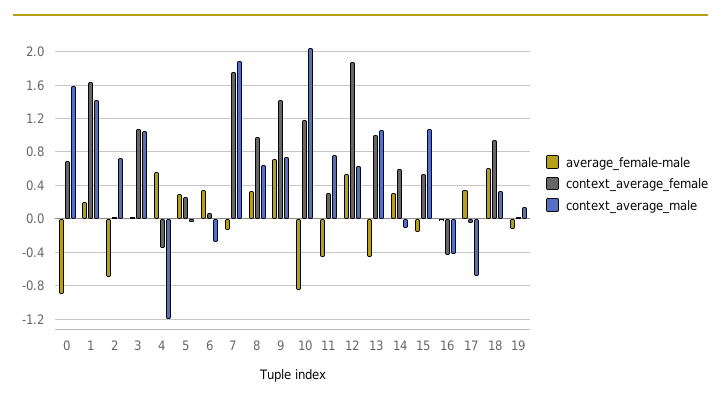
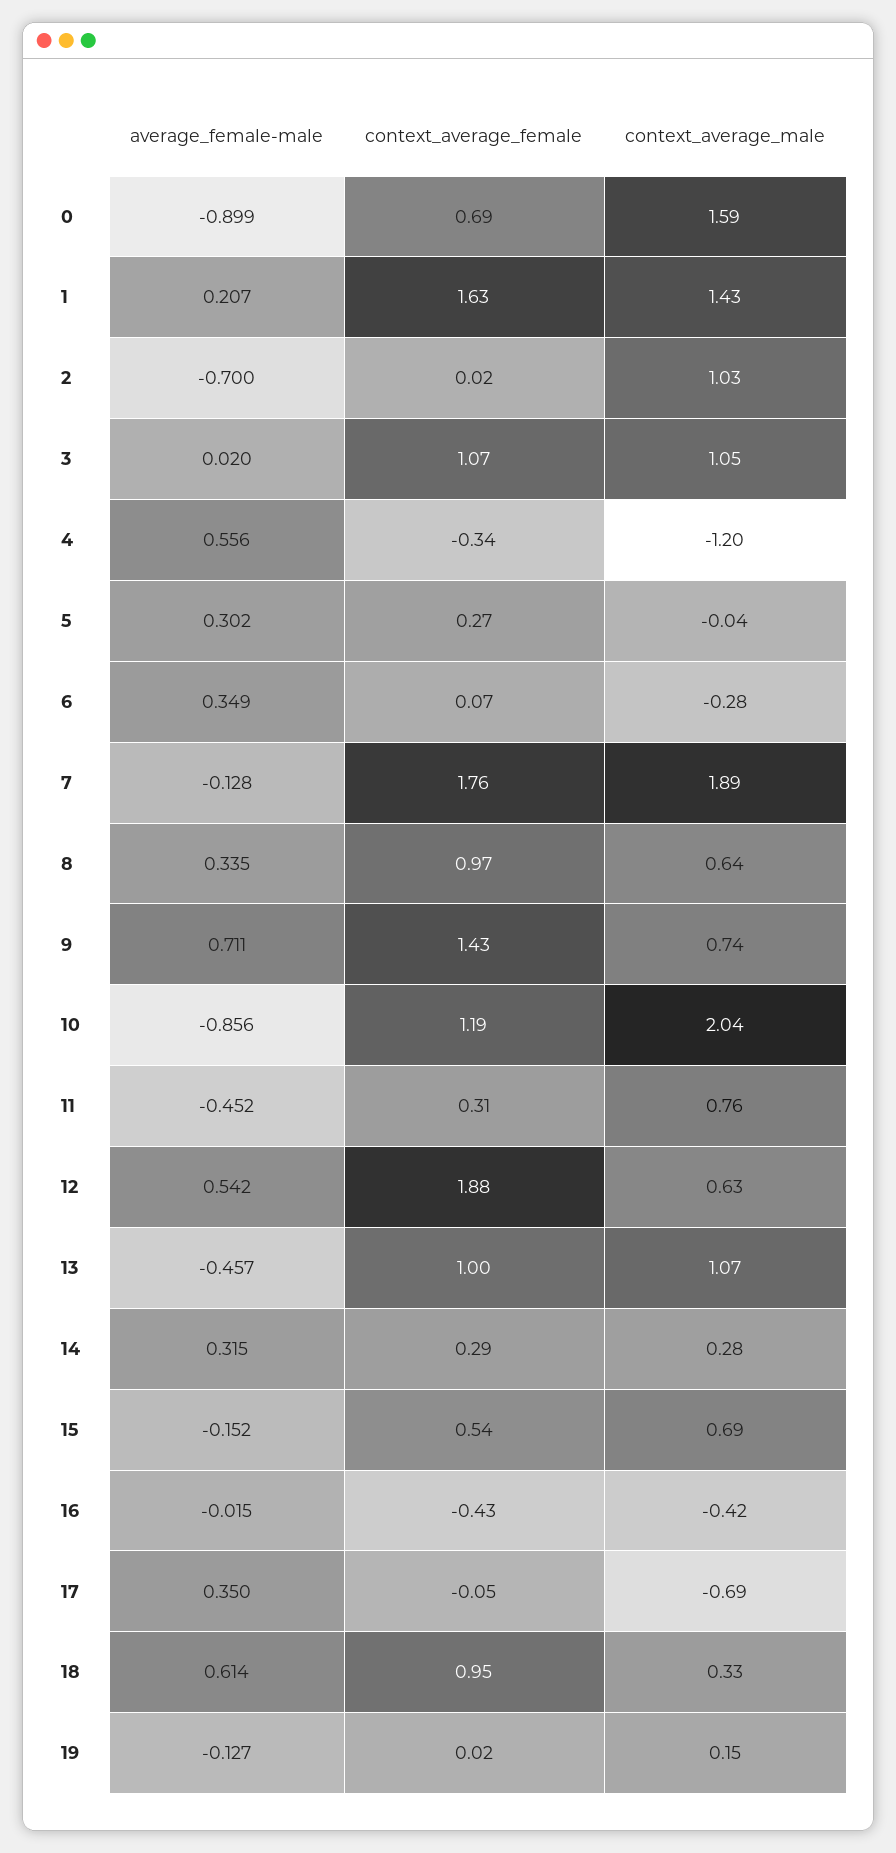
  {
    "average_female-male": {
      "0": -0.899,
      "1": 0.207,
      "2": -0.7,
      "3": 0.02,
      "4": 0.556,
      "5": 0.302,
      "6": 0.349,
      "7": -0.128,
      "8": 0.335,
      "9": 0.711,
      "10": -0.856,
      "11": -0.452,
      "12": 0.542,
      "13": -0.457,
      "14": 0.315,
      "15": -0.152,
      "16": -0.015,
      "17": 0.35,
      "18": 0.614,
      "19": -0.127
    },
    "context_average_female": {
      "0": 0.69,
      "1": 1.63,
      "2": 0.02,
      "3": 1.07,
      "4": -0.34,
      "5": 0.27,
      "6": 0.07,
      "7": 1.76,
      "8": 0.97,
      "9": 1.43,
      "10": 1.19,
      "11": 0.31,
      "12": 1.88,
      "13": 1,
-     "14": 0.6,
+     "14": 0.29,
      "15": 0.54,
      "16": -0.43,
      "17": -0.05,
      "18": 0.95,
      "19": 0.02
    },
    "context_average_male": {
      "0": 1.59,
      "1": 1.43,
-     "2": 0.7,
+     "2": 1.03,
      "3": 1.05,
      "4": -1.2,
      "5": -0.04,
      "6": -0.28,
      "7": 1.89,
      "8": 0.64,
      "9": 0.74,
      "10": 2.04,
      "11": 0.76,
      "12": 0.63,
      "13": 1.07,
-     "14": -0.1,
+     "14": 0.28,
-     "15": 1.1,
+     "15": 0.69,
      "16": -0.42,
      "17": -0.69,
      "18": 0.33,
      "19": 0.15
    }
  }

